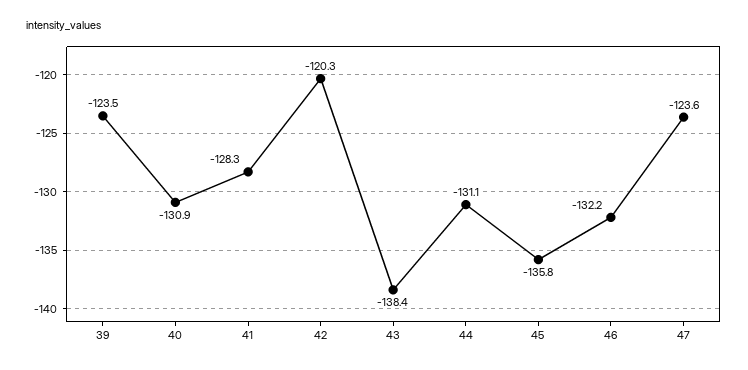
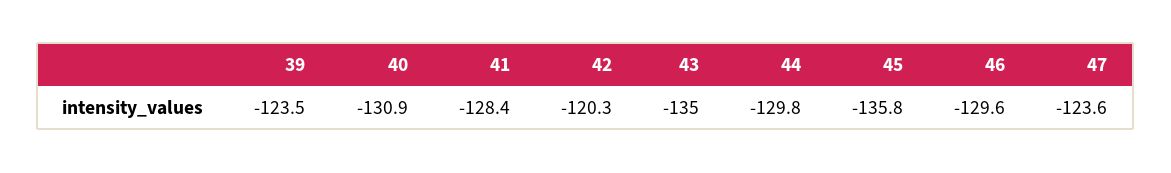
  {
    "39": -123.5,
    "40": -130.9,
-   "41": -128.3,
+   "41": -128.4,
    "42": -120.3,
-   "43": -138.4,
+   "43": -135,
-   "44": -131.1,
+   "44": -129.8,
    "45": -135.8,
-   "46": -132.2,
+   "46": -129.6,
    "47": -123.6
  }

